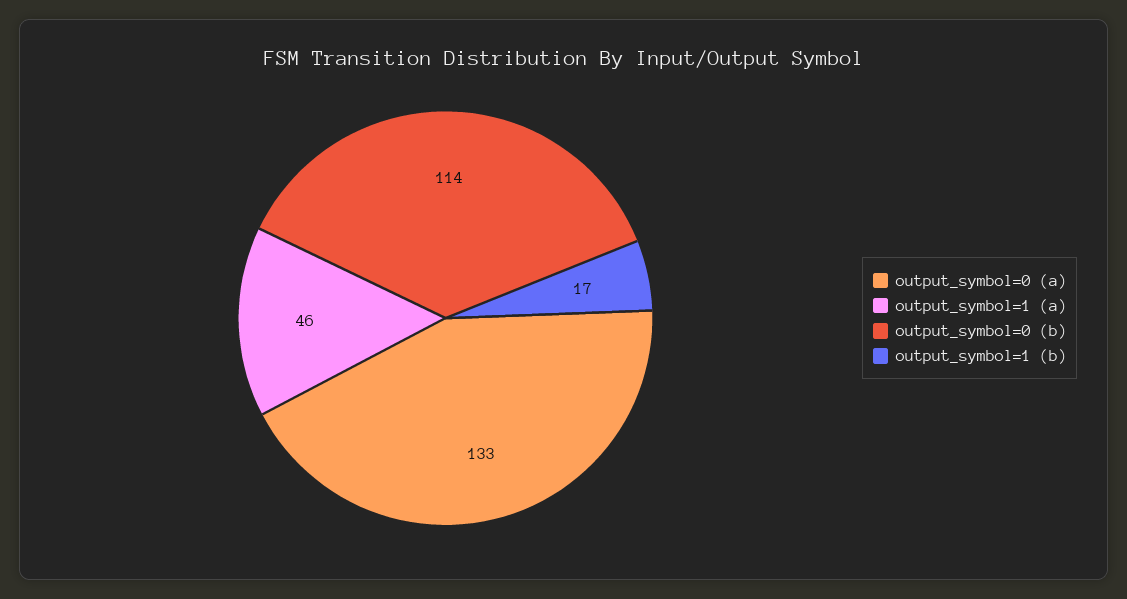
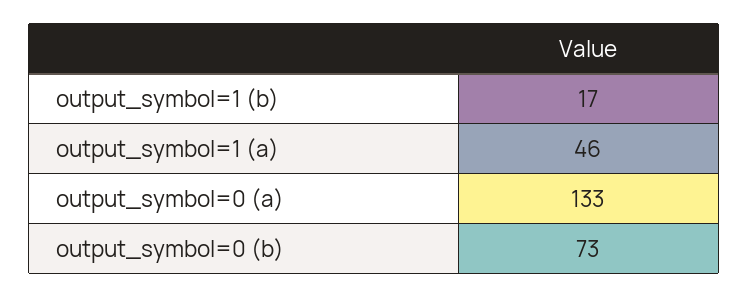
  {
    "output_symbol=0 (a)": 133,
    "output_symbol=1 (a)": 46,
-   "output_symbol=0 (b)": 114,
+   "output_symbol=0 (b)": 73,
    "output_symbol=1 (b)": 17
  }

